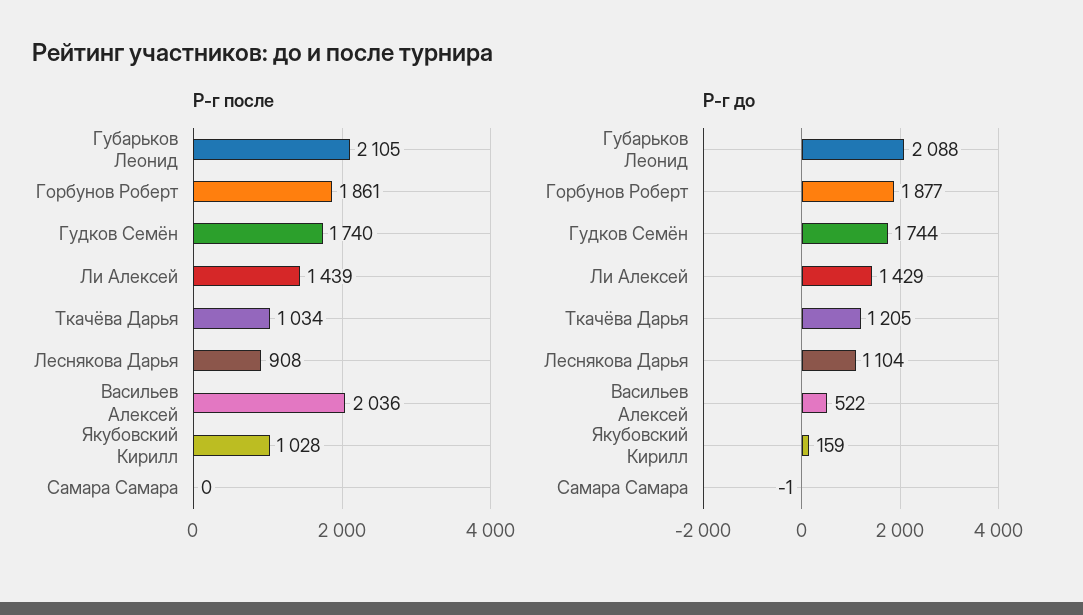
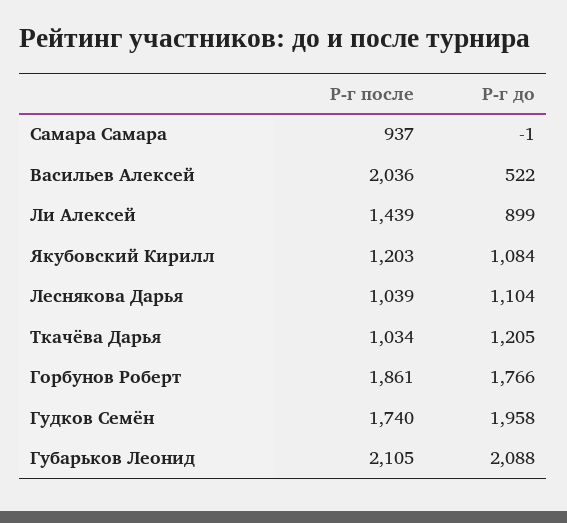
  {
    "Р-г после": {
      "Губарьков Леонид": 2105,
      "Горбунов Роберт": 1861,
      "Гудков Семён": 1740,
      "Ли Алексей": 1439,
      "Ткачёва Дарья": 1034,
-     "Леснякова Дарья": 908,
+     "Леснякова Дарья": 1039,
      "Васильев Алексей": 2036,
-     "Якубовский Кирилл": 1028,
+     "Якубовский Кирилл": 1203,
-     "Самара Самара": 0
+     "Самара Самара": 937
    },
    "Р-г до": {
      "Губарьков Леонид": 2088,
-     "Горбунов Роберт": 1877,
+     "Горбунов Роберт": 1766,
-     "Гудков Семён": 1744,
+     "Гудков Семён": 1958,
-     "Ли Алексей": 1429,
+     "Ли Алексей": 899,
      "Ткачёва Дарья": 1205,
      "Леснякова Дарья": 1104,
      "Васильев Алексей": 522,
-     "Якубовский Кирилл": 159,
+     "Якубовский Кирилл": 1084,
      "Самара Самара": -1
    }
  }

